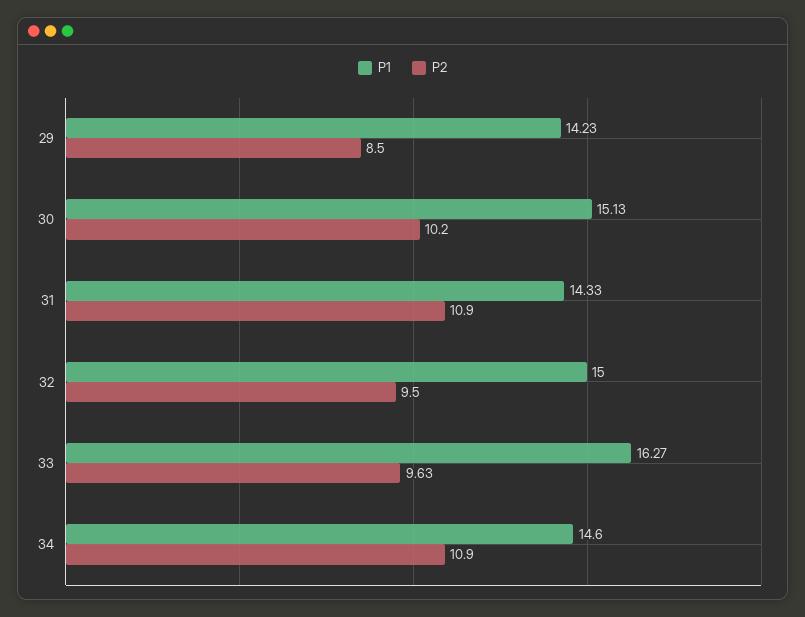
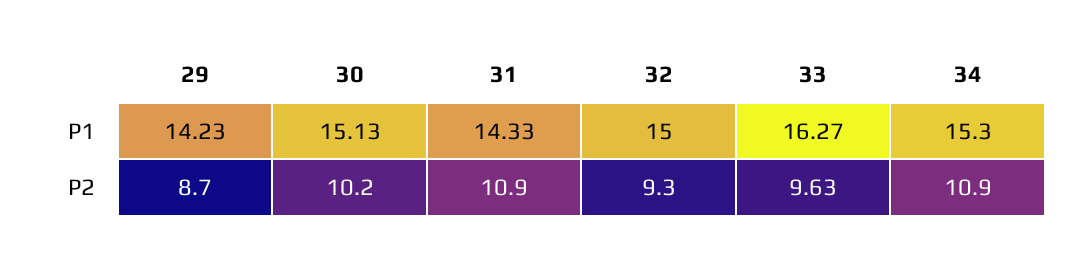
  {
    "P1": {
      "29": 14.23,
      "30": 15.13,
      "31": 14.33,
      "32": 15,
      "33": 16.27,
-     "34": 14.6
+     "34": 15.3
    },
    "P2": {
-     "29": 8.5,
+     "29": 8.7,
      "30": 10.2,
      "31": 10.9,
-     "32": 9.5,
+     "32": 9.3,
      "33": 9.63,
      "34": 10.9
    }
  }

